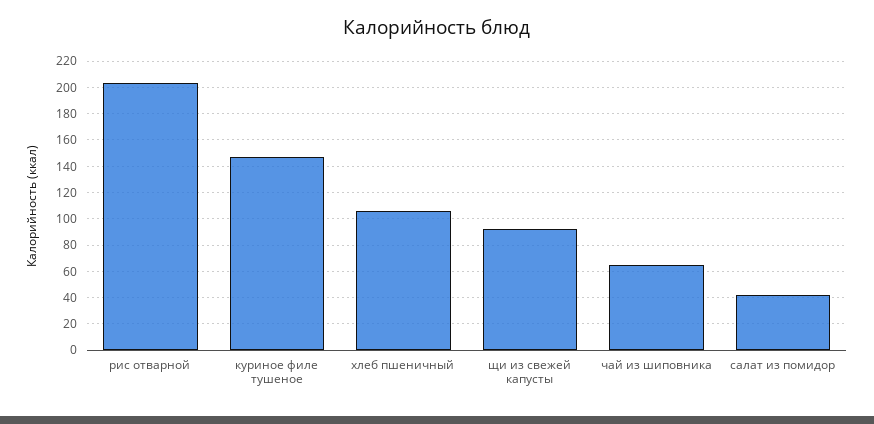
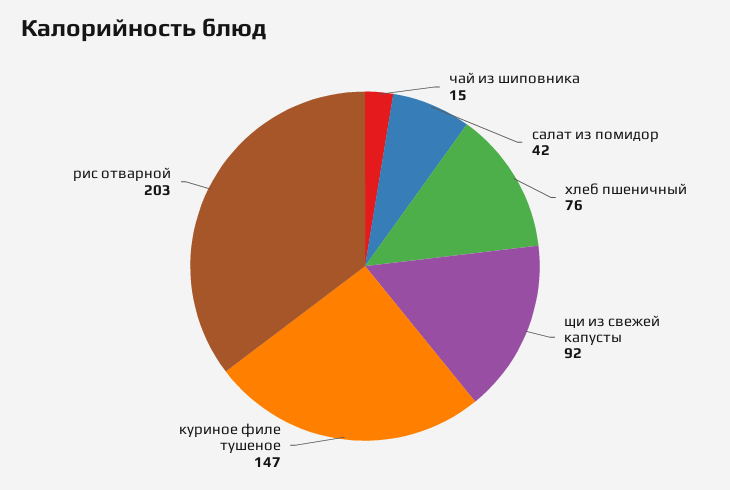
  {
    "рис отварной": 203,
    "куриное филе тушеное": 147,
-   "хлеб пшеничный": 105,
+   "хлеб пшеничный": 76,
    "щи из свежей капусты": 92,
-   "чай из шиповника": 65,
+   "чай из шиповника": 15,
    "салат из помидор": 42
  }

